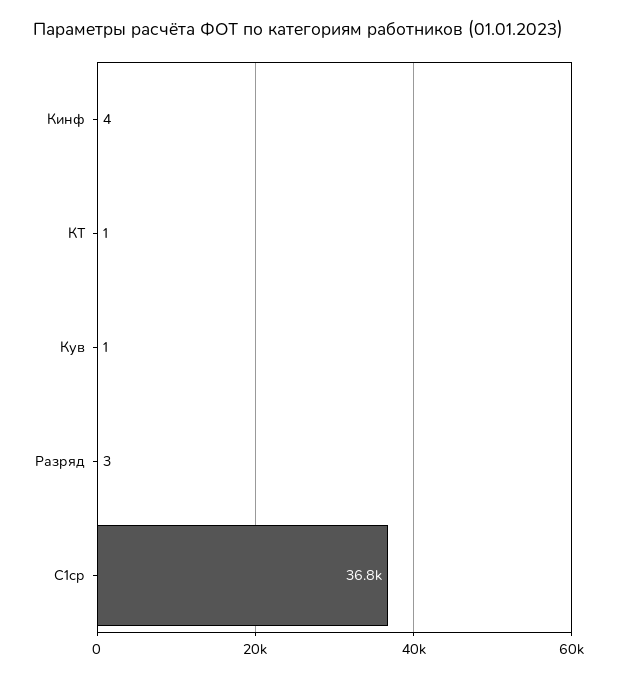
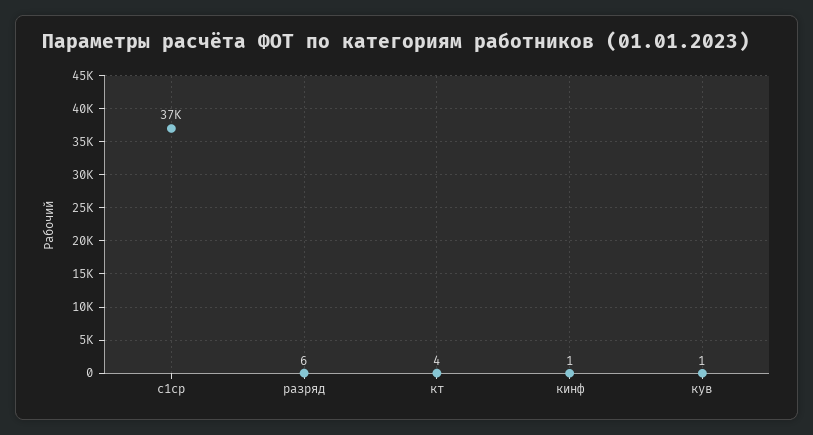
  {
-   "Кинф": 4,
+   "Кинф": 1,
-   "КТ": 1,
+   "КТ": 4,
    "Кув": 1,
-   "Разряд": 3,
+   "Разряд": 6,
    "С1ср": 36800
  }

